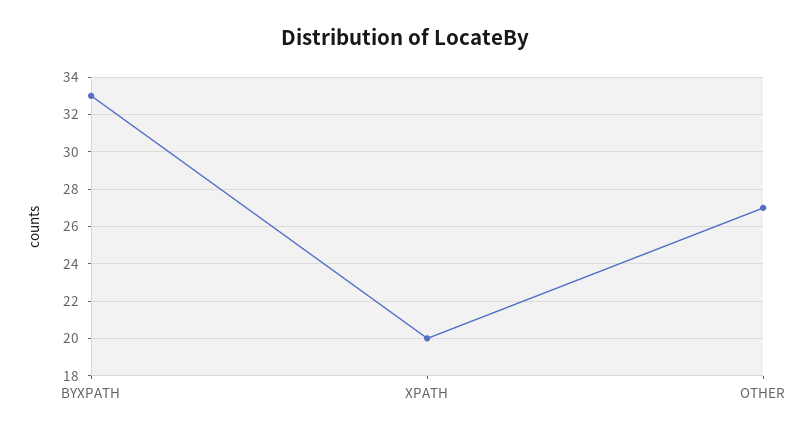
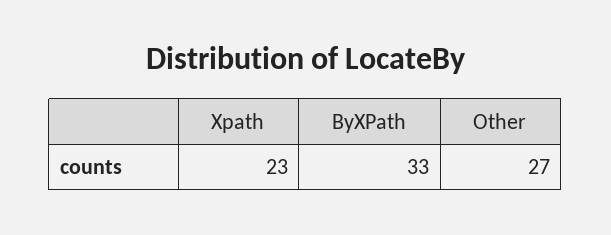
  {
    "BYXPATH": 33,
-   "XPATH": 20,
+   "XPATH": 23,
    "OTHER": 27
  }

